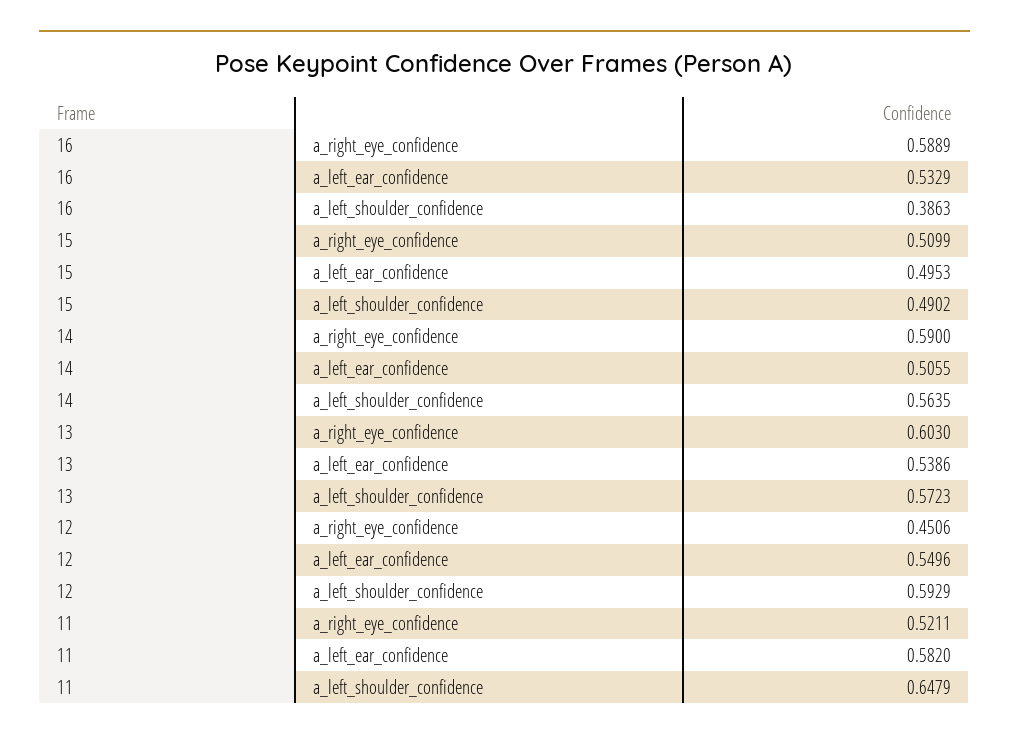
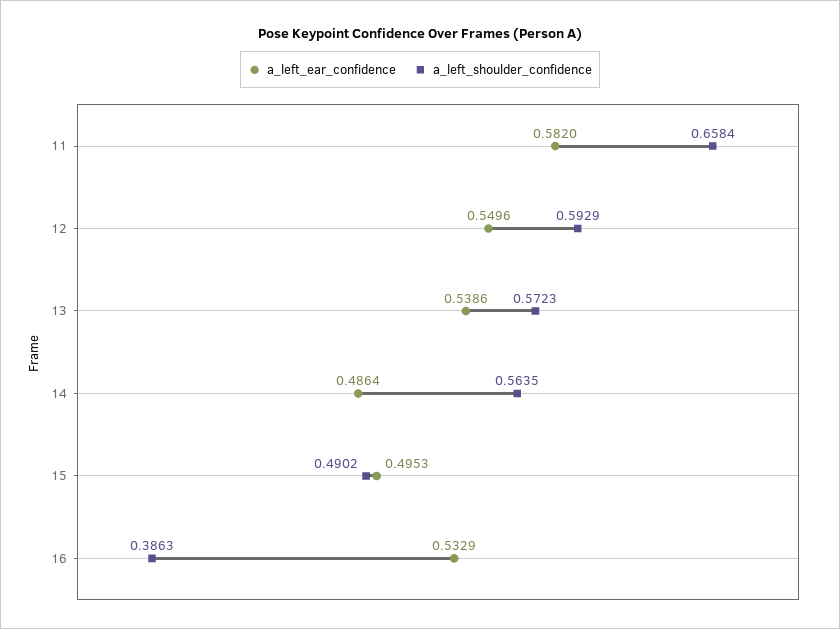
  {
-   "a_right_eye_confidence": {
-     "16": 0.5889,
-     "15": 0.5099,
-     "14": 0.59,
-     "13": 0.603,
-     "12": 0.4506,
-     "11": 0.5211
-   },
    "a_left_ear_confidence": {
      "16": 0.5329,
      "15": 0.4953,
-     "14": 0.5055,
+     "14": 0.4864,
      "13": 0.5386,
      "12": 0.5496,
      "11": 0.582
    },
    "a_left_shoulder_confidence": {
      "16": 0.3863,
      "15": 0.4902,
      "14": 0.5635,
      "13": 0.5723,
      "12": 0.5929,
-     "11": 0.6479
+     "11": 0.6584
    }
  }

